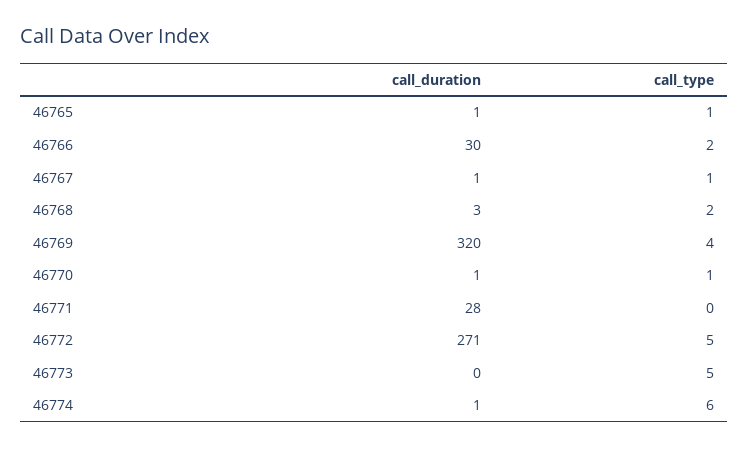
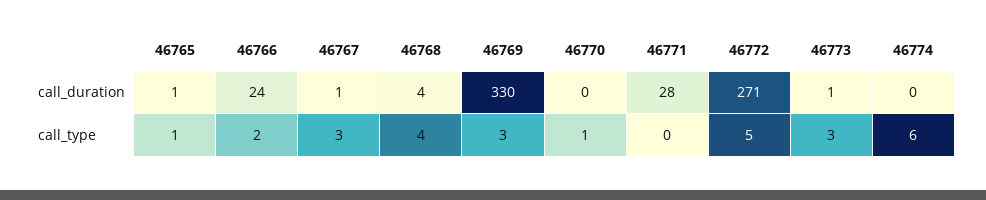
  {
    "call_duration": {
      "46765": 1,
-     "46766": 30,
+     "46766": 24,
      "46767": 1,
-     "46768": 3,
+     "46768": 4,
-     "46769": 320,
+     "46769": 330,
-     "46770": 1,
+     "46770": 0,
      "46771": 28,
      "46772": 271,
-     "46773": 0,
+     "46773": 1,
-     "46774": 1
+     "46774": 0
    },
    "call_type": {
      "46765": 1,
      "46766": 2,
-     "46767": 1,
+     "46767": 3,
-     "46768": 2,
+     "46768": 4,
-     "46769": 4,
+     "46769": 3,
      "46770": 1,
      "46771": 0,
      "46772": 5,
-     "46773": 5,
+     "46773": 3,
      "46774": 6
    }
  }

